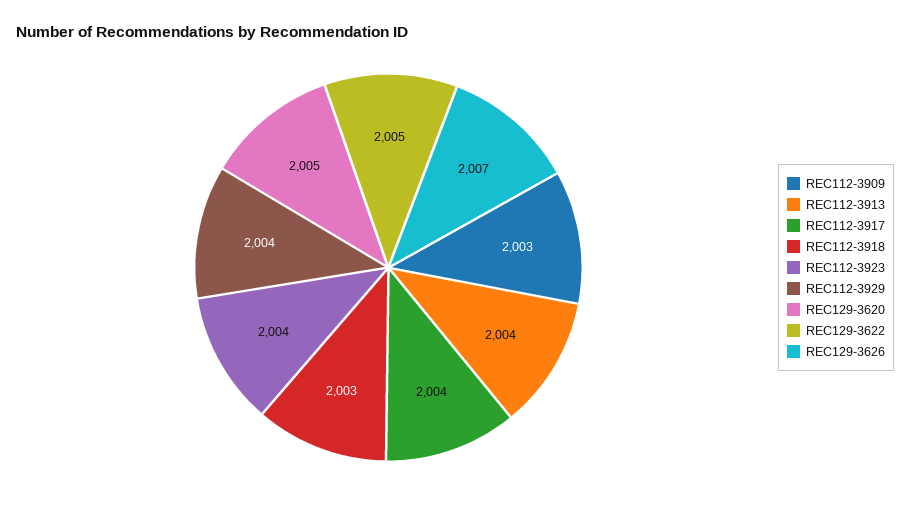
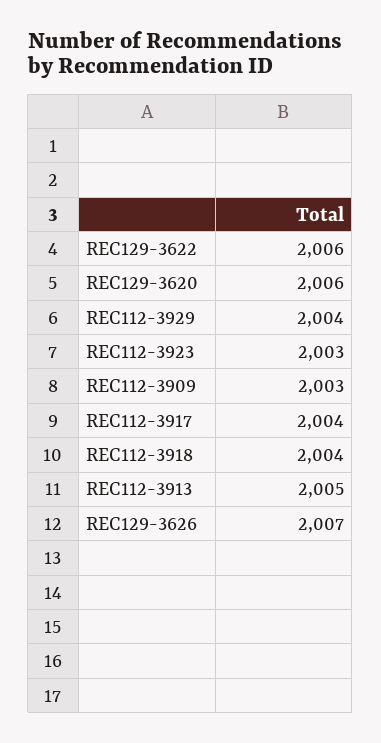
  {
    "REC112-3909": 2003,
-   "REC112-3913": 2004,
+   "REC112-3913": 2005,
    "REC112-3917": 2004,
-   "REC112-3918": 2003,
+   "REC112-3918": 2004,
-   "REC112-3923": 2004,
+   "REC112-3923": 2003,
    "REC112-3929": 2004,
-   "REC129-3620": 2005,
+   "REC129-3620": 2006,
-   "REC129-3622": 2005,
+   "REC129-3622": 2006,
    "REC129-3626": 2007
  }

